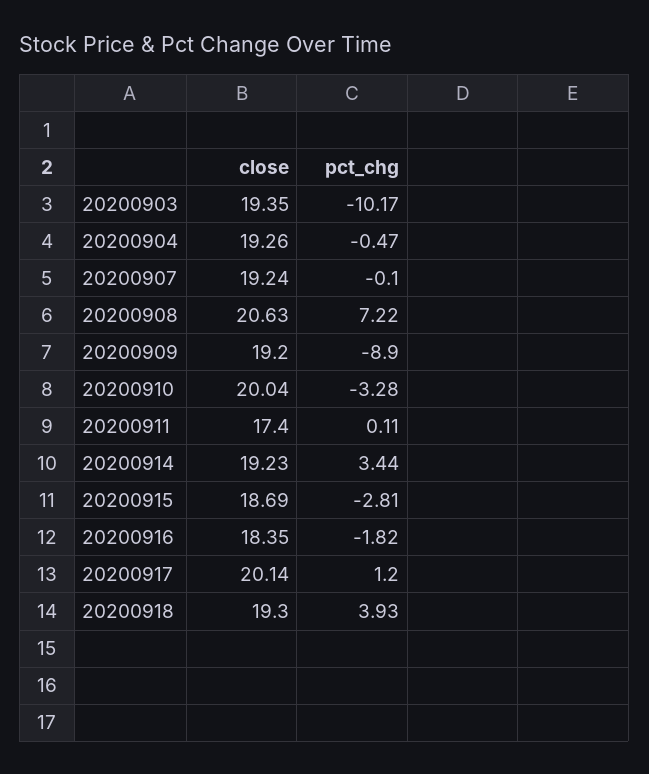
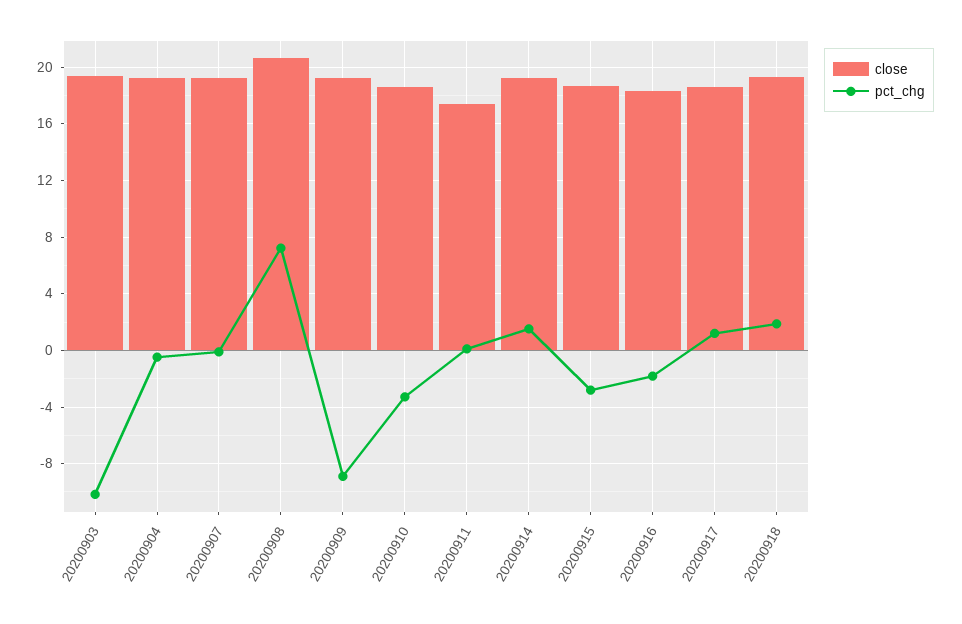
  {
    "close": {
      "20200903": 19.35,
      "20200904": 19.26,
      "20200907": 19.24,
      "20200908": 20.63,
      "20200909": 19.2,
-     "20200910": 20.04,
+     "20200910": 18.5,
      "20200911": 17.4,
      "20200914": 19.23,
      "20200915": 18.69,
      "20200916": 18.35,
-     "20200917": 20.14,
+     "20200917": 18.5,
      "20200918": 19.3
    },
    "pct_chg": {
      "20200903": -10.17,
      "20200904": -0.47,
      "20200907": -0.1,
      "20200908": 7.22,
      "20200909": -8.9,
      "20200910": -3.28,
      "20200911": 0.11,
-     "20200914": 3.44,
+     "20200914": 1.5,
      "20200915": -2.81,
      "20200916": -1.82,
      "20200917": 1.2,
-     "20200918": 3.93
+     "20200918": 2
    }
  }

